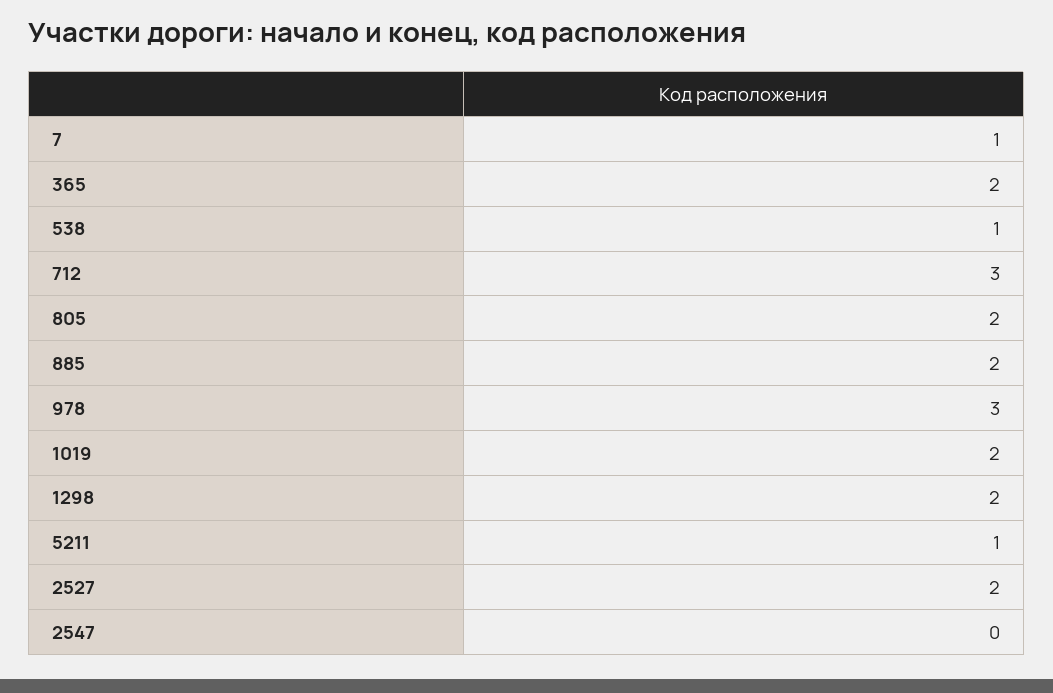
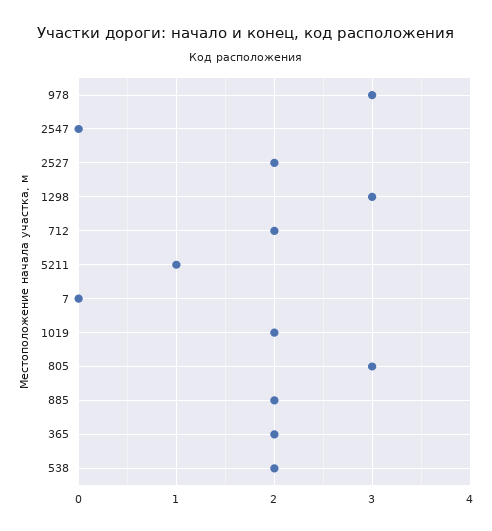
  {
-   "7": 1,
+   "7": 0,
    "365": 2,
-   "538": 1,
+   "538": 2,
-   "712": 3,
+   "712": 2,
-   "805": 2,
+   "805": 3,
    "885": 2,
    "978": 3,
    "1019": 2,
-   "1298": 2,
+   "1298": 3,
    "5211": 1,
    "2527": 2,
    "2547": 0
  }

